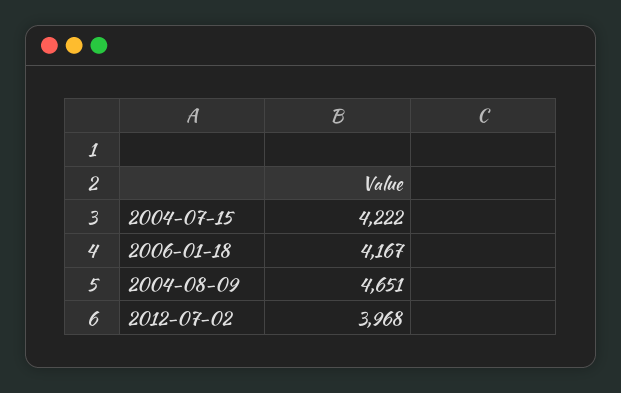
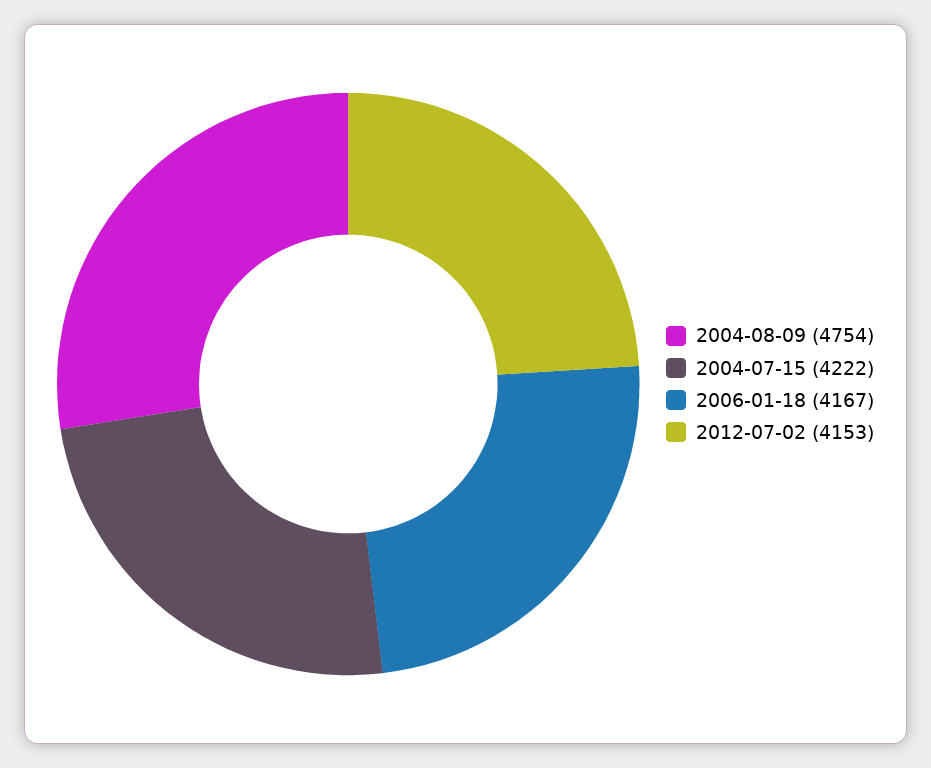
  {
    "2004-07-15": 4222,
    "2006-01-18": 4167,
-   "2004-08-09": 4651,
+   "2004-08-09": 4754,
-   "2012-07-02": 3968
+   "2012-07-02": 4153
  }

